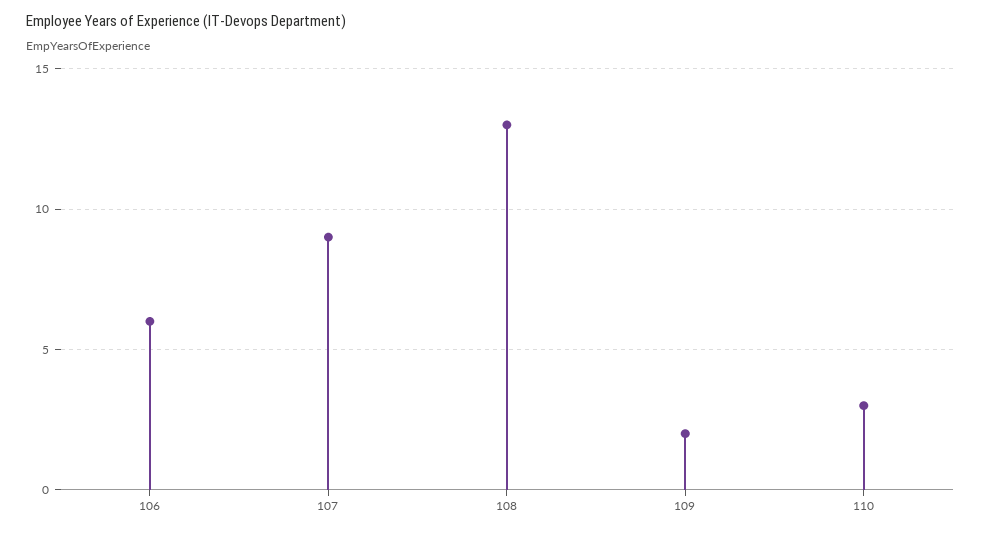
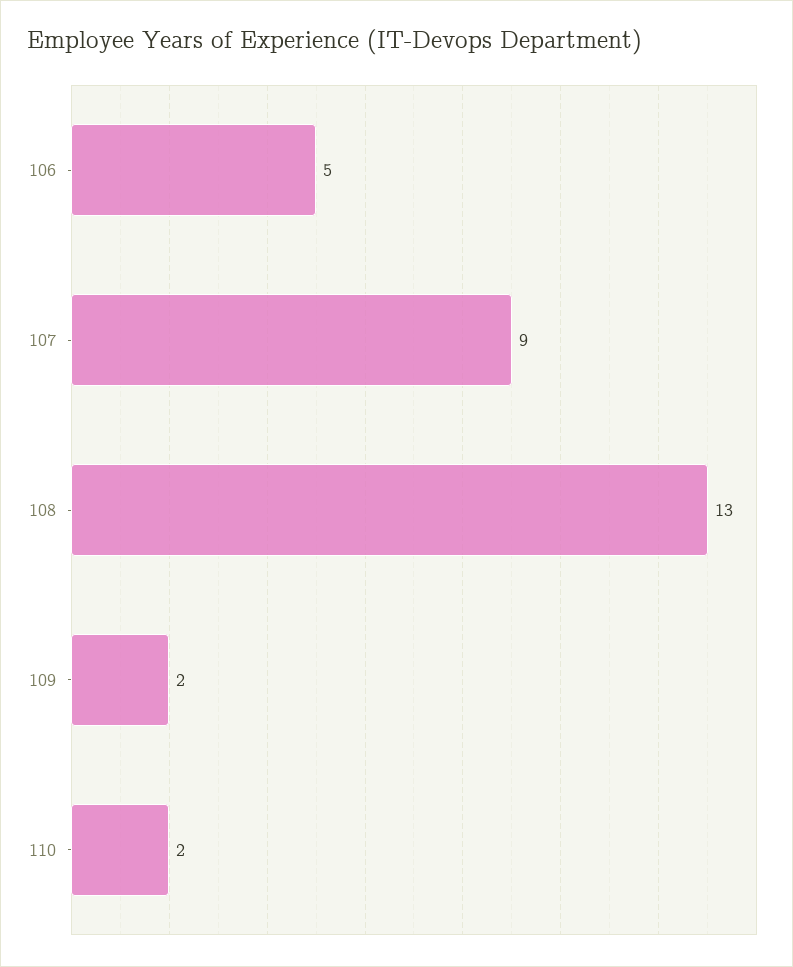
  {
-   "106": 6,
+   "106": 5,
    "107": 9,
    "108": 13,
    "109": 2,
-   "110": 3
+   "110": 2
  }

